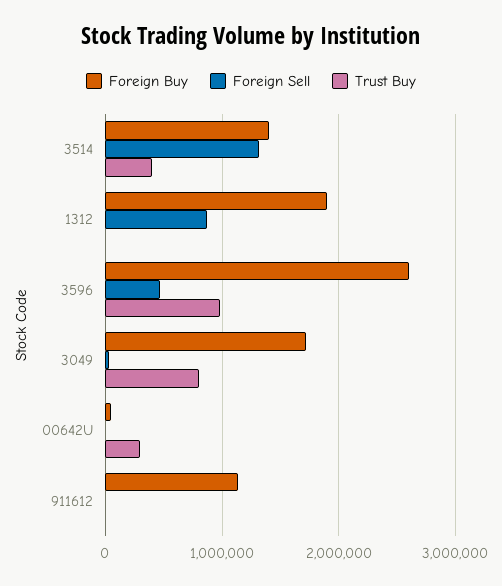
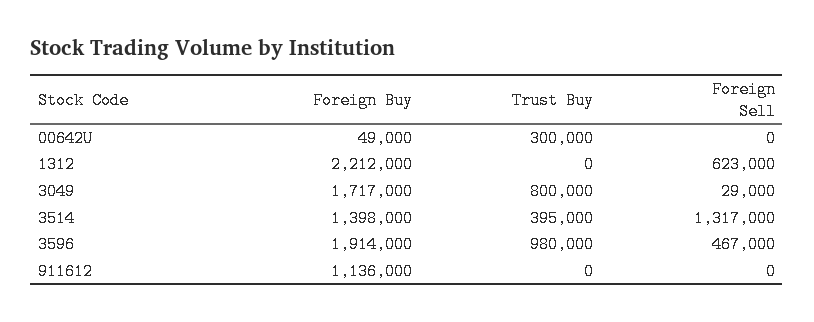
  {
    "Foreign Buy": {
      "3514": 1398000,
-     "1312": 1900000,
+     "1312": 2212000,
-     "3596": 2600000,
+     "3596": 1914000,
      "3049": 1717000,
      "00642U": 49000,
      "911612": 1136000
    },
    "Foreign Sell": {
      "3514": 1317000,
-     "1312": 900000,
+     "1312": 623000,
      "3596": 467000,
      "3049": 29000,
      "00642U": 0,
      "911612": 0
    },
    "Trust Buy": {
      "3514": 395000,
      "1312": 0,
      "3596": 980000,
      "3049": 800000,
      "00642U": 300000,
      "911612": 0
    }
  }

